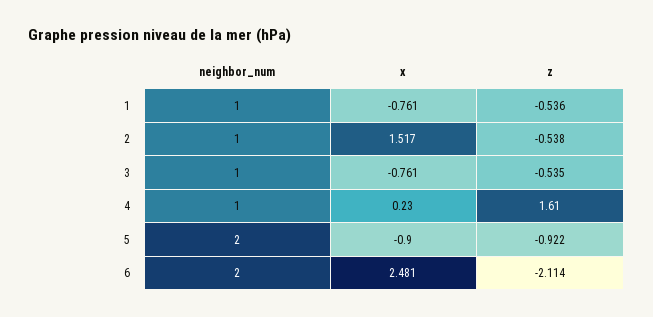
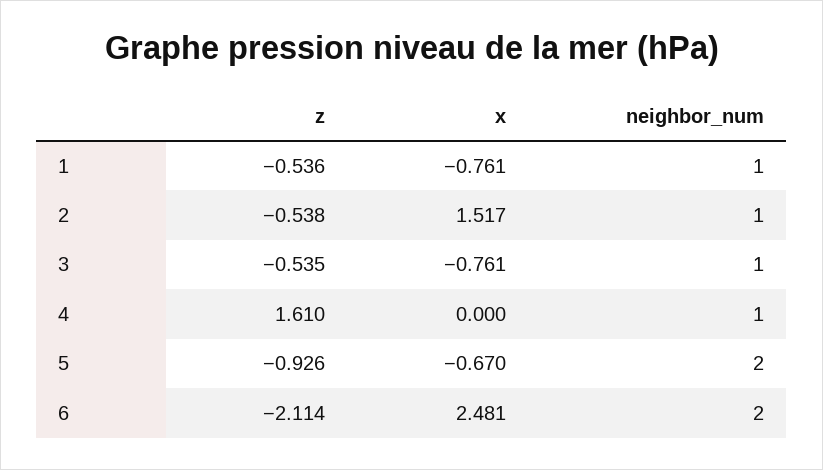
  {
    "neighbor_num": {
      "1": 1,
      "2": 1,
      "3": 1,
      "4": 1,
      "5": 2,
      "6": 2
    },
    "x": {
      "1": -0.761,
      "2": 1.517,
      "3": -0.761,
-     "4": 0.23,
+     "4": 0,
-     "5": -0.9,
+     "5": -0.67,
      "6": 2.481
    },
    "z": {
      "1": -0.536,
      "2": -0.538,
      "3": -0.535,
      "4": 1.61,
-     "5": -0.922,
+     "5": -0.926,
      "6": -2.114
    }
  }

